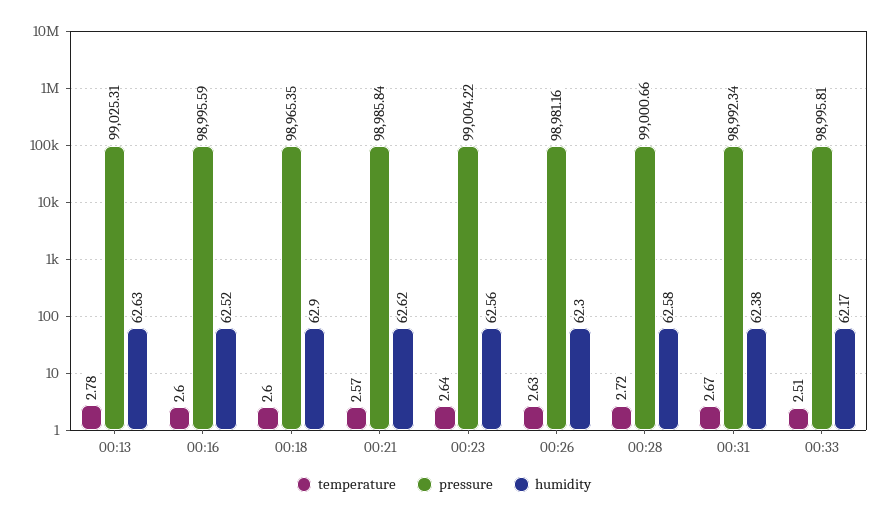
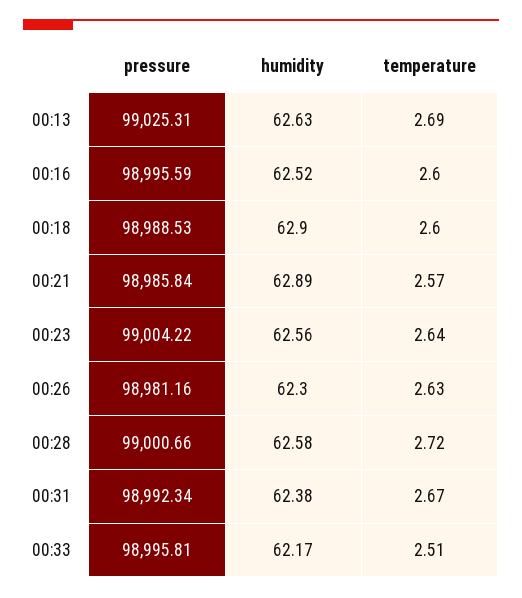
  {
    "temperature": {
-     "00:13": 2.78,
+     "00:13": 2.69,
      "00:16": 2.6,
      "00:18": 2.6,
      "00:21": 2.57,
      "00:23": 2.64,
      "00:26": 2.63,
      "00:28": 2.72,
      "00:31": 2.67,
      "00:33": 2.51
    },
    "pressure": {
      "00:13": 99025.31,
      "00:16": 98995.59,
-     "00:18": 98965.35,
+     "00:18": 98988.53,
      "00:21": 98985.84,
      "00:23": 99004.22,
      "00:26": 98981.16,
      "00:28": 99000.66,
      "00:31": 98992.34,
      "00:33": 98995.81
    },
    "humidity": {
      "00:13": 62.63,
      "00:16": 62.52,
      "00:18": 62.9,
-     "00:21": 62.62,
+     "00:21": 62.89,
      "00:23": 62.56,
      "00:26": 62.3,
      "00:28": 62.58,
      "00:31": 62.38,
      "00:33": 62.17
    }
  }

